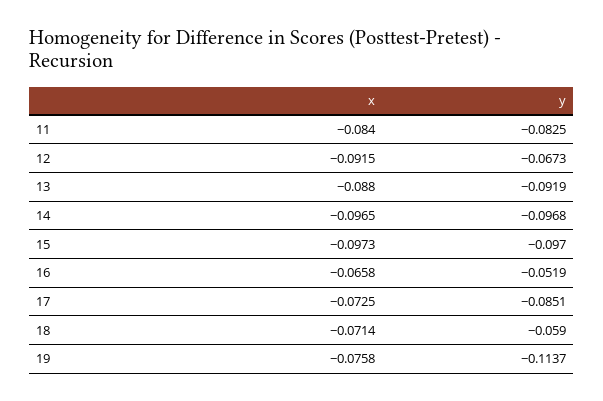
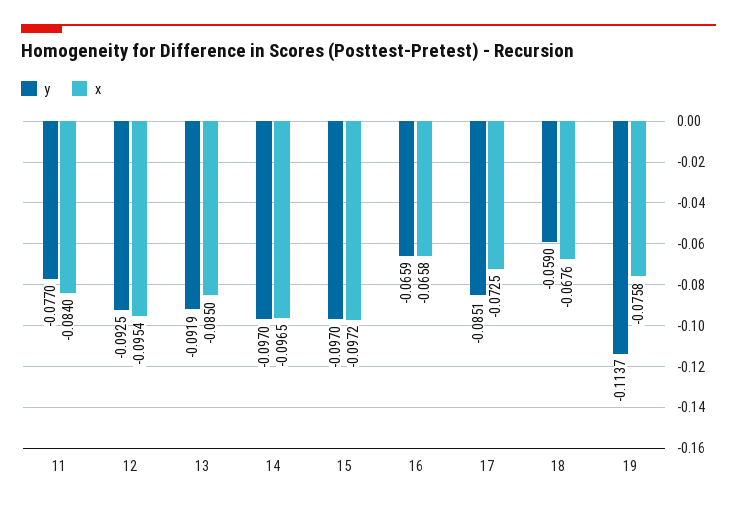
  {
    "x": {
      "11": -0.084,
-     "12": -0.0915,
+     "12": -0.0954,
-     "13": -0.088,
+     "13": -0.085,
      "14": -0.0965,
-     "15": -0.0973,
+     "15": -0.0972,
      "16": -0.0658,
      "17": -0.0725,
-     "18": -0.0714,
+     "18": -0.0676,
      "19": -0.0758
    },
    "y": {
-     "11": -0.0825,
+     "11": -0.077,
-     "12": -0.0673,
+     "12": -0.0925,
      "13": -0.0919,
-     "14": -0.0968,
+     "14": -0.097,
      "15": -0.097,
-     "16": -0.0519,
+     "16": -0.0659,
      "17": -0.0851,
      "18": -0.059,
      "19": -0.1137
    }
  }

